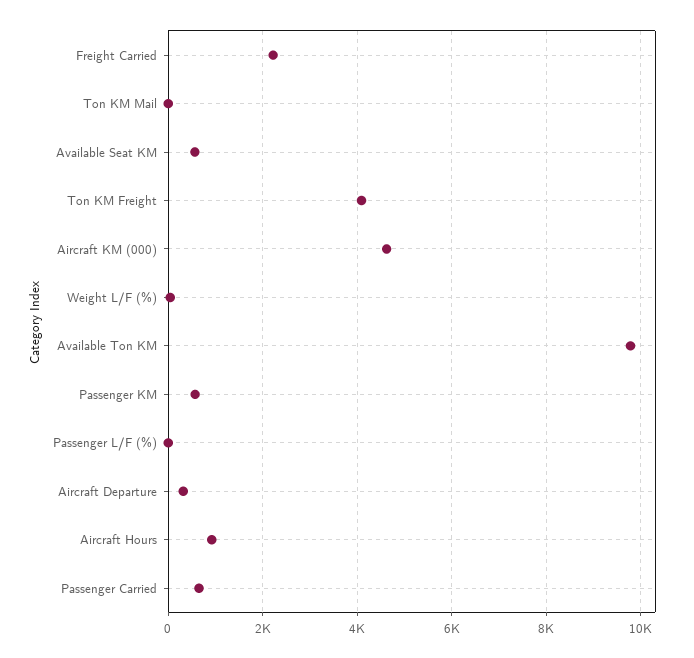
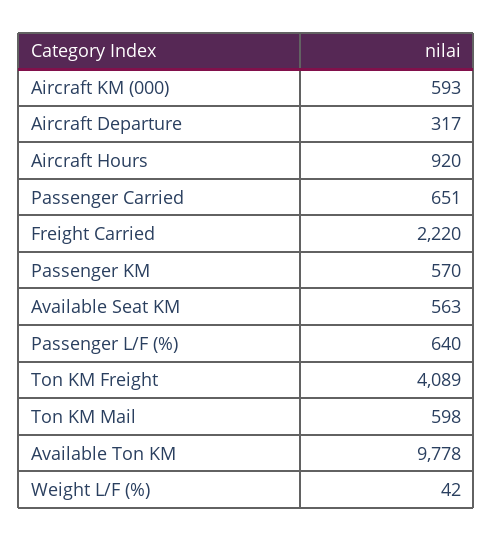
  {
    "Freight Carried": 2220,
-   "Ton KM Mail": 0,
+   "Ton KM Mail": 598,
    "Available Seat KM": 563,
    "Ton KM Freight": 4089,
-   "Aircraft KM (000)": 4600,
+   "Aircraft KM (000)": 593,
    "Weight L/F (%)": 42,
    "Available Ton KM": 9778,
    "Passenger KM": 570,
-   "Passenger L/F (%)": 0,
+   "Passenger L/F (%)": 640,
    "Aircraft Departure": 317,
    "Aircraft Hours": 920,
    "Passenger Carried": 651
  }

